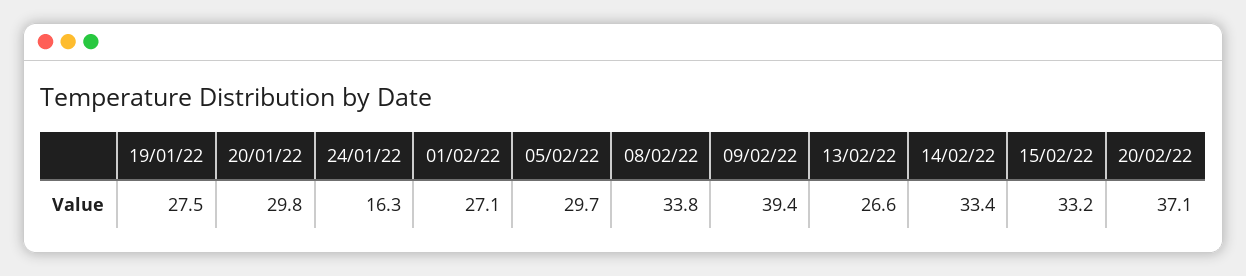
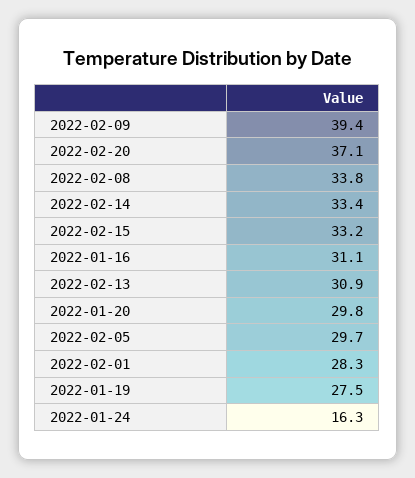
  {
    "19/01/22": 27.5,
    "20/01/22": 29.8,
    "24/01/22": 16.3,
-   "01/02/22": 27.1,
+   "01/02/22": 28.3,
    "05/02/22": 29.7,
    "08/02/22": 33.8,
    "09/02/22": 39.4,
-   "13/02/22": 26.6,
+   "13/02/22": 30.9,
    "14/02/22": 33.4,
    "15/02/22": 33.2,
-   "20/02/22": 37.1
+   "20/02/22": 37.1,
+   "2022-01-16": 31.1
  }

